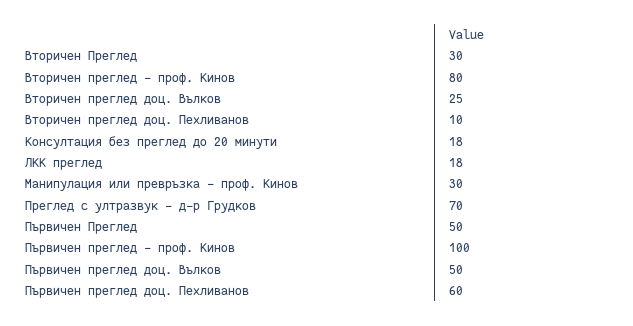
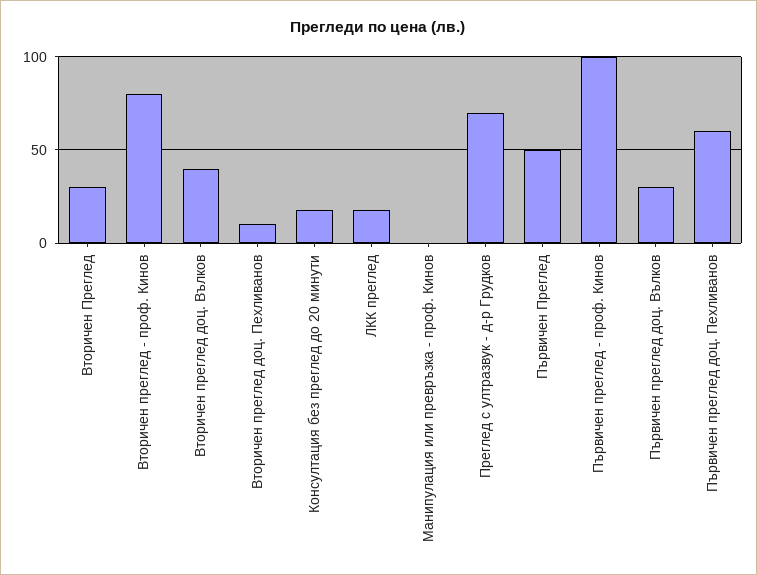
  {
    "Вторичен Преглед": 30,
    "Вторичен преглед - проф. Кинов": 80,
-   "Вторичен преглед доц. Вълков": 25,
+   "Вторичен преглед доц. Вълков": 40,
    "Вторичен преглед доц. Пехливанов": 10,
    "Консултация без преглед до 20 минути": 18,
    "ЛКК преглед": 18,
-   "Манипулация или превръзка - проф. Кинов": 30,
+   "Манипулация или превръзка - проф. Кинов": 0,
    "Преглед с ултразвук - д-р Грудков": 70,
    "Първичен Преглед": 50,
    "Първичен преглед - проф. Кинов": 100,
-   "Първичен преглед доц. Вълков": 50,
+   "Първичен преглед доц. Вълков": 30,
    "Първичен преглед доц. Пехливанов": 60
  }

